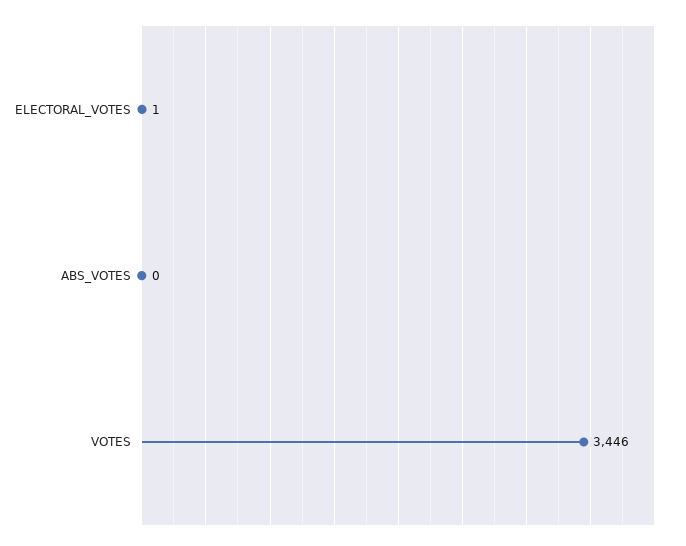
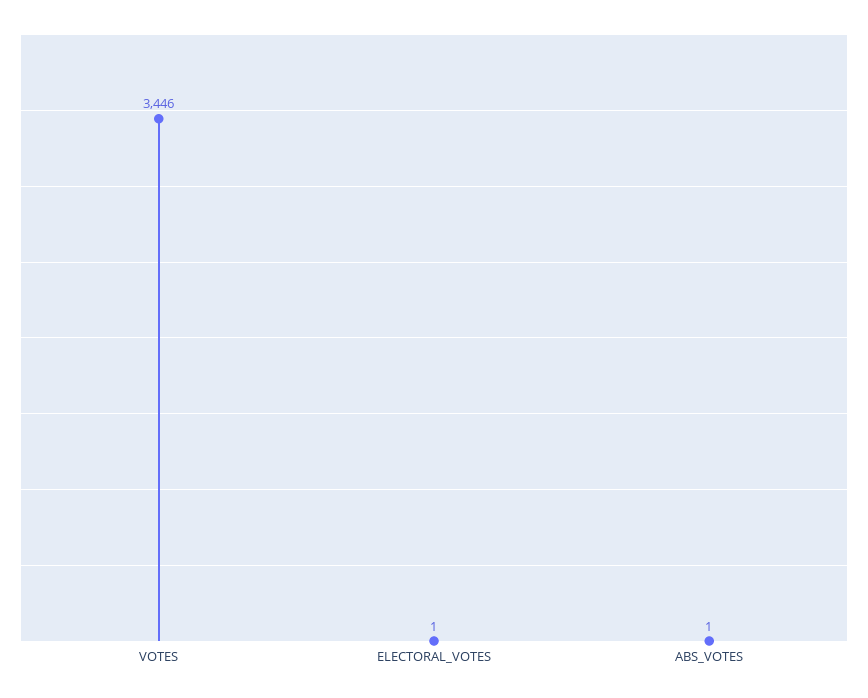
  {
    "ELECTORAL_VOTES": 1,
-   "ABS_VOTES": 0,
+   "ABS_VOTES": 1,
    "VOTES": 3446
  }

